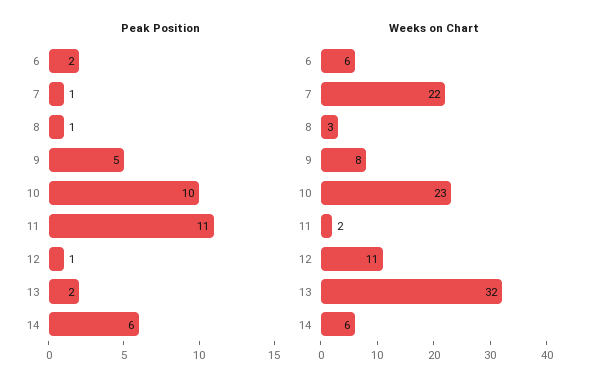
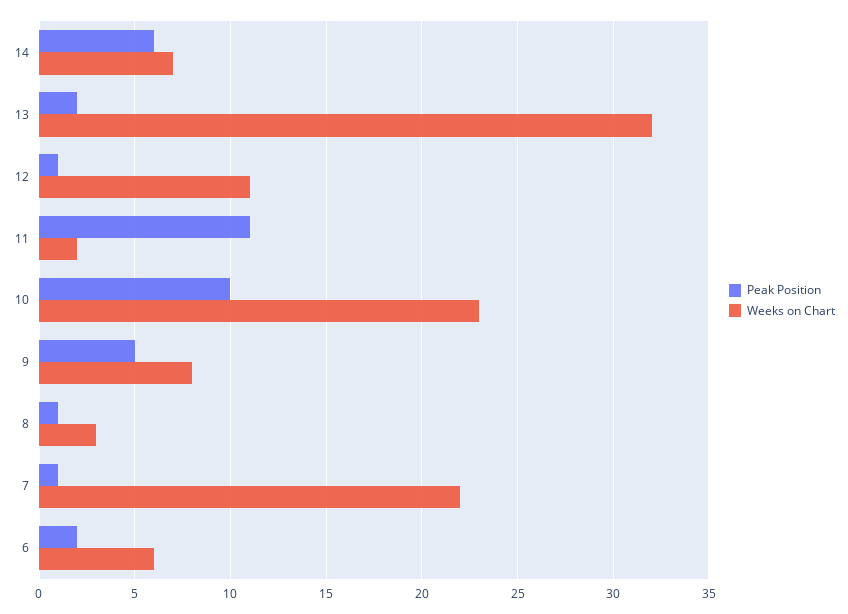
  {
    "Peak Position": {
      "6": 2,
      "7": 1,
      "8": 1,
      "9": 5,
      "10": 10,
      "11": 11,
      "12": 1,
      "13": 2,
      "14": 6
    },
    "Weeks on Chart": {
      "6": 6,
      "7": 22,
      "8": 3,
      "9": 8,
      "10": 23,
      "11": 2,
      "12": 11,
      "13": 32,
-     "14": 6
+     "14": 7
    }
  }

